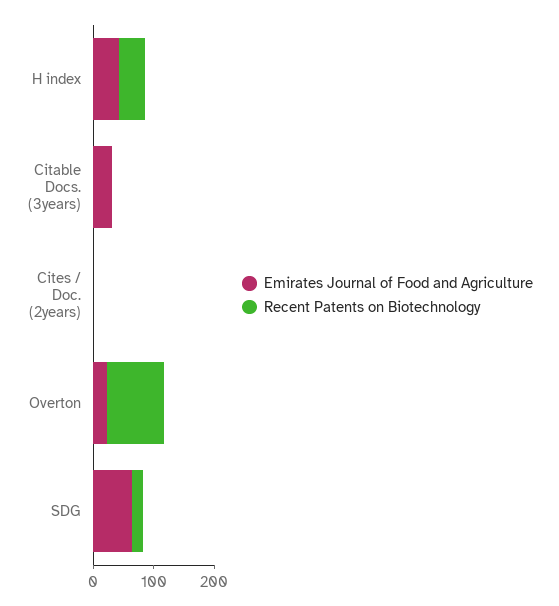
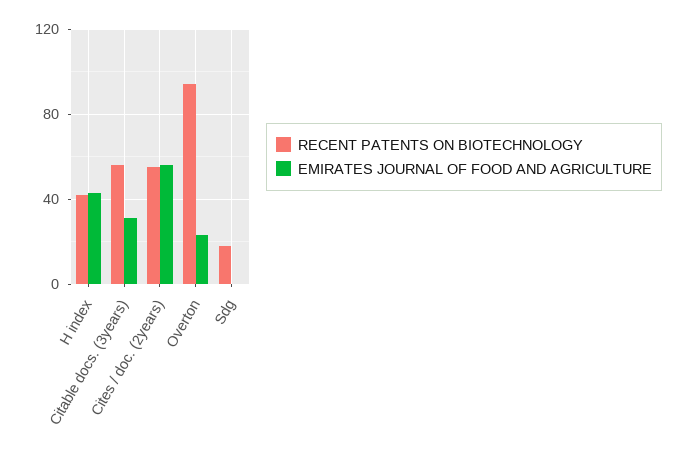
  {
    "Emirates Journal of Food and Agriculture": {
      "H index": 45,
      "Citable Docs. (3years)": 30,
-     "Cites / Doc. (2years)": 0,
+     "Cites / Doc. (2years)": 55,
      "Overton": 25,
-     "SDG": 60
+     "SDG": 0
    },
    "Recent Patents on Biotechnology": {
      "H index": 40,
-     "Citable Docs. (3years)": 0,
+     "Citable Docs. (3years)": 55,
-     "Cites / Doc. (2years)": 0,
+     "Cites / Doc. (2years)": 55,
      "Overton": 95,
      "SDG": 20
    }
  }

